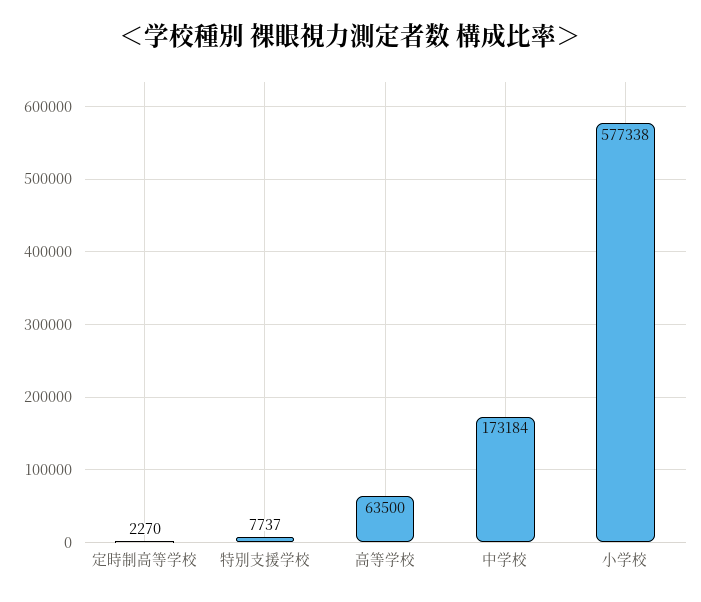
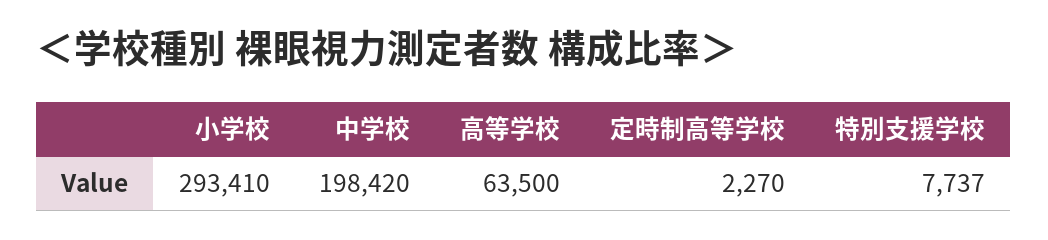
  {
    "定時制高等学校": 2270,
    "特別支援学校": 7737,
    "高等学校": 63500,
-   "中学校": 173184,
+   "中学校": 198420,
-   "小学校": 577338
+   "小学校": 293410
  }

